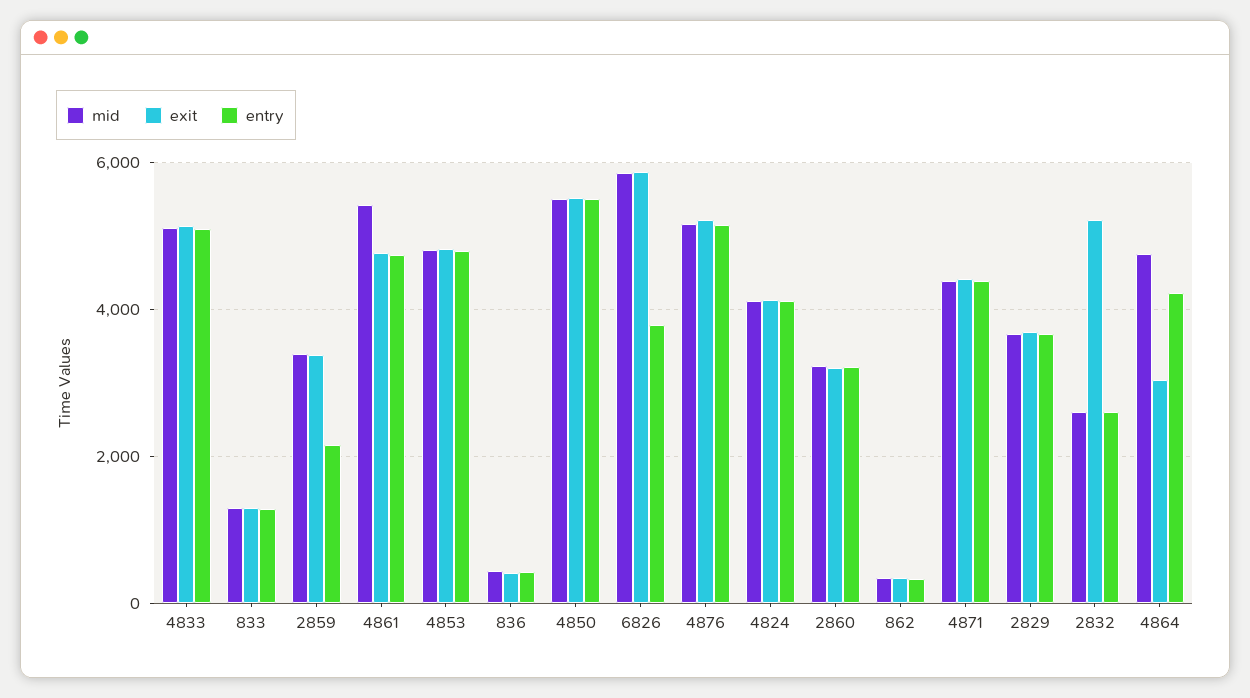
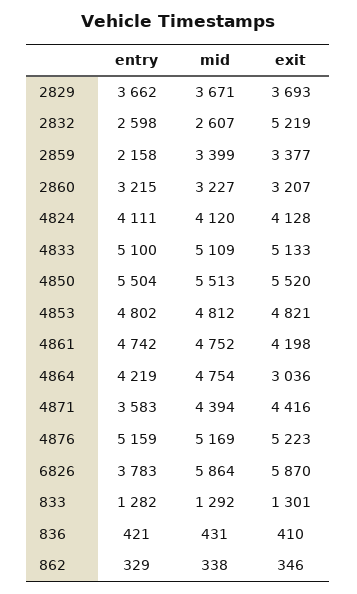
  {
    "mid": {
      "4833": 5109,
      "833": 1292,
      "2859": 3399,
-     "4861": 5400,
+     "4861": 4752,
      "4853": 4812,
      "836": 431,
      "4850": 5513,
      "6826": 5864,
      "4876": 5169,
      "4824": 4120,
      "2860": 3227,
      "862": 338,
      "4871": 4394,
      "2829": 3671,
      "2832": 2607,
      "4864": 4754
    },
    "exit": {
      "4833": 5133,
      "833": 1301,
      "2859": 3377,
-     "4861": 4800,
+     "4861": 4198,
      "4853": 4821,
      "836": 410,
      "4850": 5520,
      "6826": 5870,
      "4876": 5223,
      "4824": 4128,
      "2860": 3207,
      "862": 346,
      "4871": 4416,
      "2829": 3693,
      "2832": 5219,
      "4864": 3036
    },
    "entry": {
      "4833": 5100,
      "833": 1282,
      "2859": 2158,
      "4861": 4742,
      "4853": 4802,
      "836": 421,
      "4850": 5504,
      "6826": 3783,
      "4876": 5159,
      "4824": 4111,
      "2860": 3215,
      "862": 329,
-     "4871": 4400,
+     "4871": 3583,
      "2829": 3662,
      "2832": 2598,
      "4864": 4219
    }
  }

